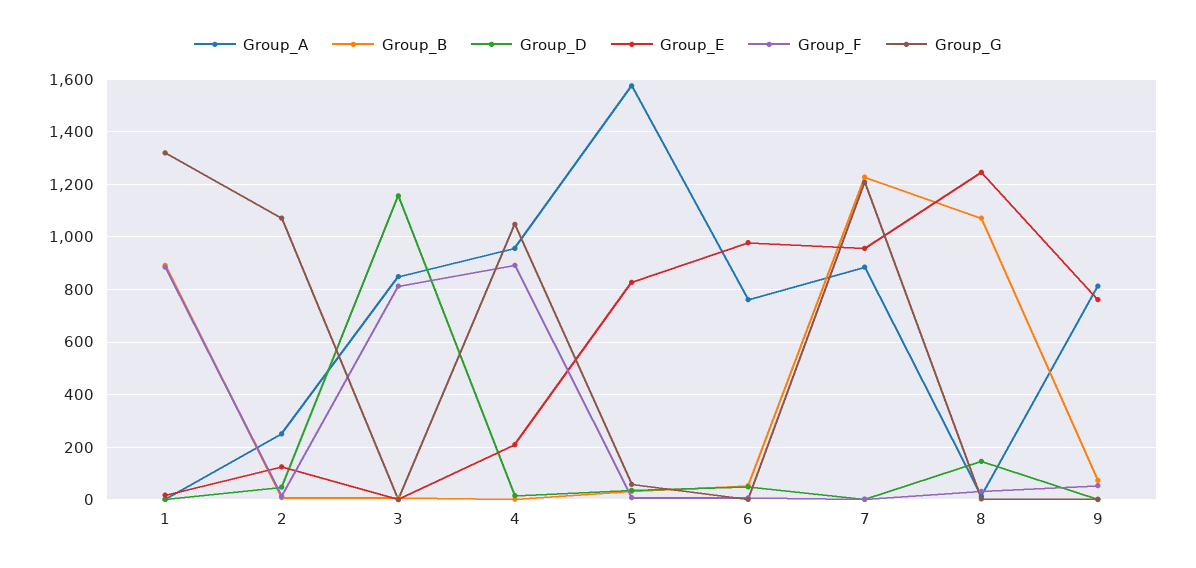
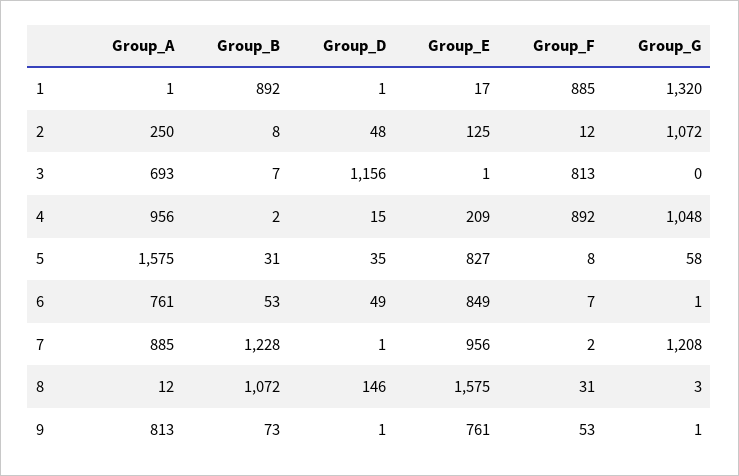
  {
    "Group_A": {
      "1": 1,
      "2": 250,
-     "3": 850,
+     "3": 693,
      "4": 956,
      "5": 1575,
      "6": 761,
      "7": 885,
      "8": 12,
      "9": 813
    },
    "Group_B": {
      "1": 892,
      "2": 8,
      "3": 7,
      "4": 2,
      "5": 31,
      "6": 53,
      "7": 1228,
      "8": 1072,
      "9": 73
    },
    "Group_D": {
      "1": 1,
      "2": 48,
      "3": 1156,
      "4": 15,
      "5": 35,
      "6": 49,
      "7": 1,
      "8": 146,
      "9": 1
    },
    "Group_E": {
      "1": 17,
      "2": 125,
      "3": 1,
      "4": 209,
      "5": 827,
-     "6": 975,
+     "6": 849,
      "7": 956,
-     "8": 1250,
+     "8": 1575,
      "9": 761
    },
    "Group_F": {
      "1": 885,
      "2": 12,
      "3": 813,
      "4": 892,
      "5": 8,
      "6": 7,
      "7": 2,
      "8": 31,
      "9": 53
    },
    "Group_G": {
      "1": 1320,
      "2": 1072,
      "3": 0,
      "4": 1048,
      "5": 58,
      "6": 1,
      "7": 1208,
      "8": 3,
      "9": 1
    }
  }

